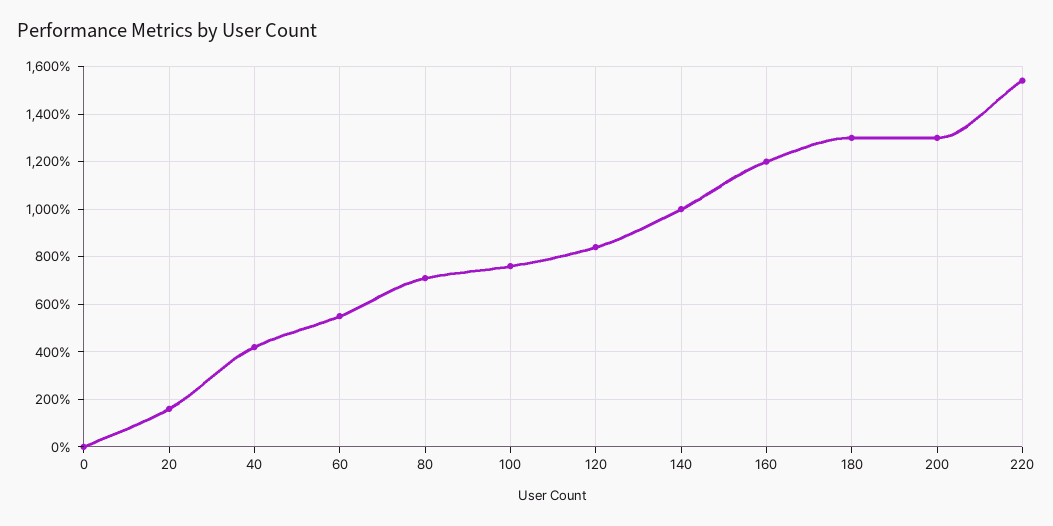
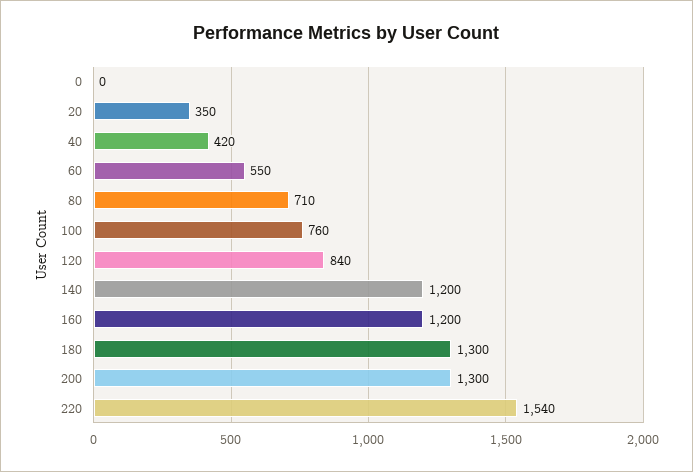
  {
    "0": 0,
-   "20": 150,
+   "20": 350,
    "40": 420,
    "60": 550,
    "80": 710,
    "100": 760,
    "120": 840,
-   "140": 1000,
+   "140": 1200,
    "160": 1200,
    "180": 1300,
    "200": 1300,
    "220": 1540
  }

